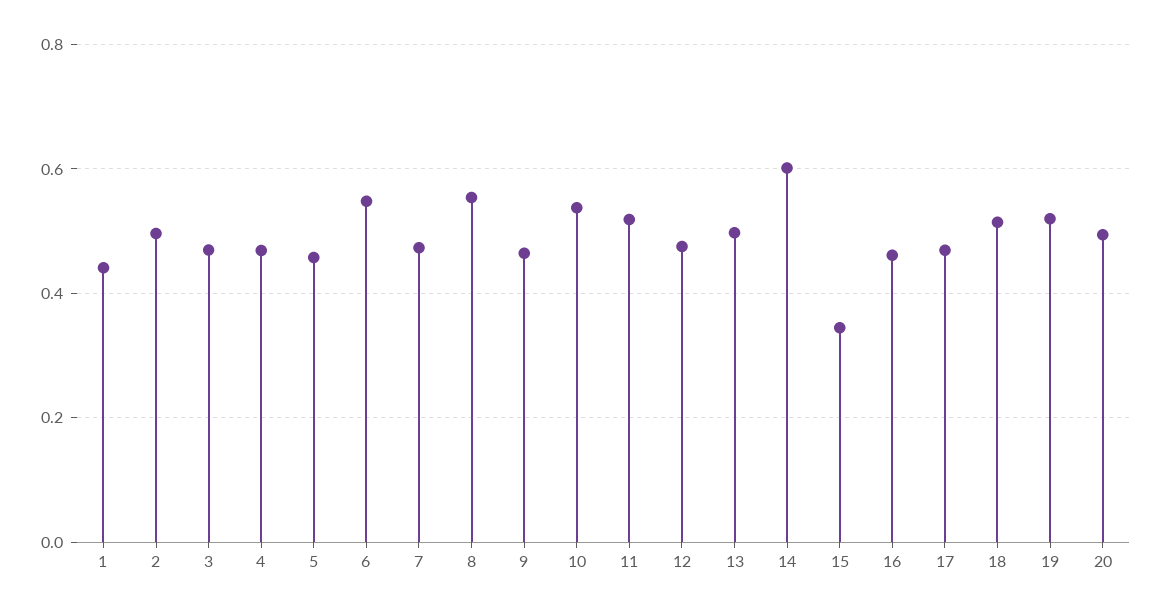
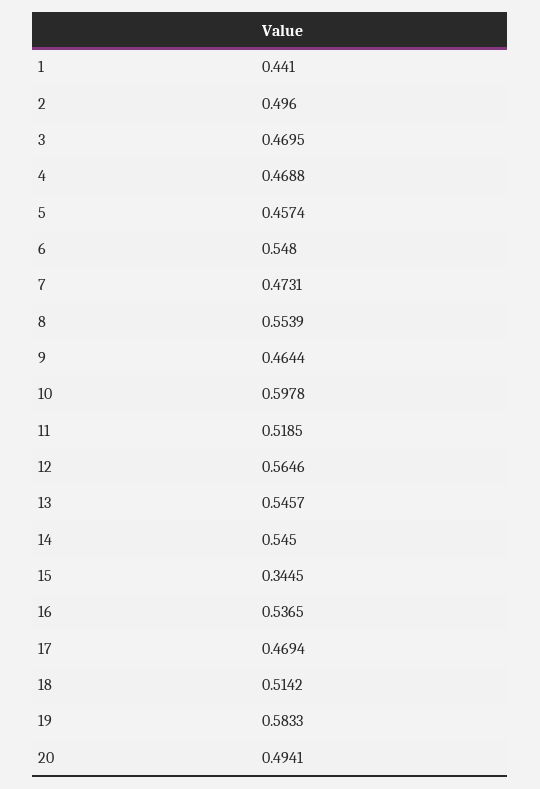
  {
    "1": 0.441,
    "2": 0.496,
    "3": 0.4695,
    "4": 0.4688,
    "5": 0.4574,
    "6": 0.548,
    "7": 0.4731,
    "8": 0.5539,
    "9": 0.4644,
-   "10": 0.54,
+   "10": 0.5978,
    "11": 0.5185,
-   "12": 0.48,
+   "12": 0.5646,
-   "13": 0.5,
+   "13": 0.5457,
-   "14": 0.6,
+   "14": 0.545,
    "15": 0.3445,
-   "16": 0.46,
+   "16": 0.5365,
    "17": 0.4694,
    "18": 0.5142,
-   "19": 0.52,
+   "19": 0.5833,
    "20": 0.4941
  }

